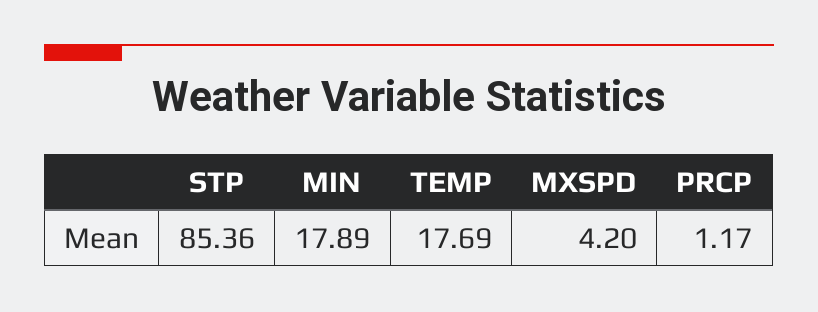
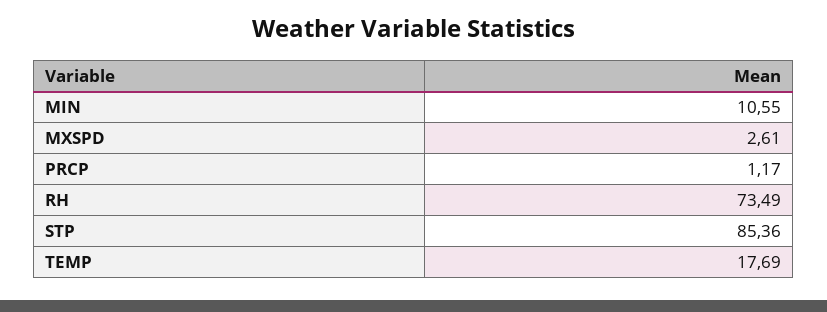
  {
    "STP": 85.36,
-   "MIN": 17.89,
+   "MIN": 10.55,
    "TEMP": 17.69,
-   "MXSPD": 4.2,
+   "MXSPD": 2.61,
-   "PRCP": 1.17
+   "PRCP": 1.17,
+   "RH": 73.49
  }

